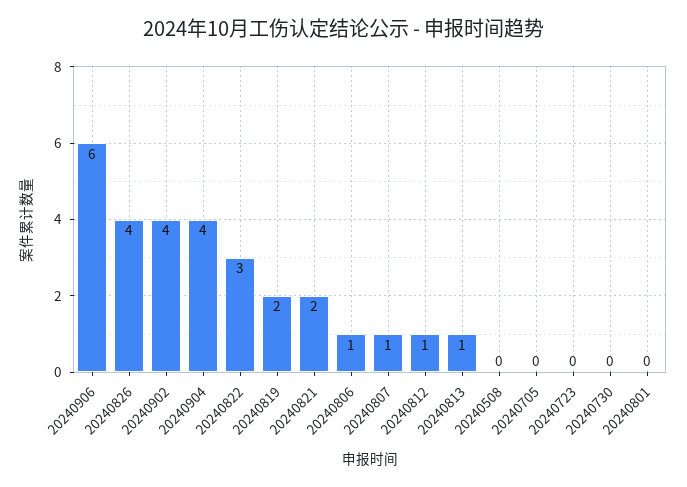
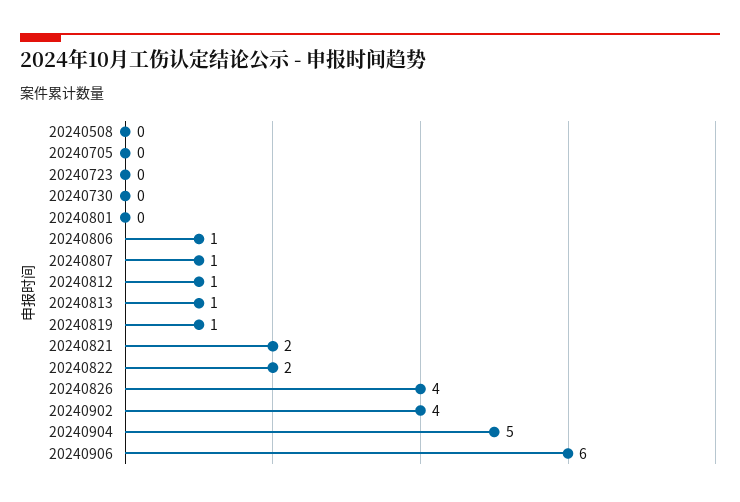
  {
    "20240906": 6,
    "20240826": 4,
    "20240902": 4,
-   "20240904": 4,
+   "20240904": 5,
-   "20240822": 3,
+   "20240822": 2,
-   "20240819": 2,
+   "20240819": 1,
    "20240821": 2,
    "20240806": 1,
    "20240807": 1,
    "20240812": 1,
    "20240813": 1,
    "20240508": 0,
    "20240705": 0,
    "20240723": 0,
    "20240730": 0,
    "20240801": 0
  }

